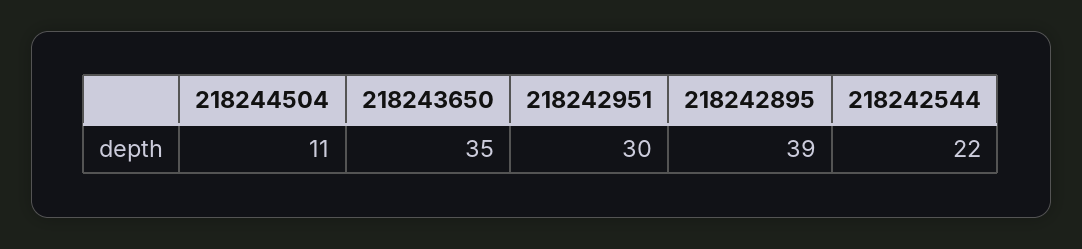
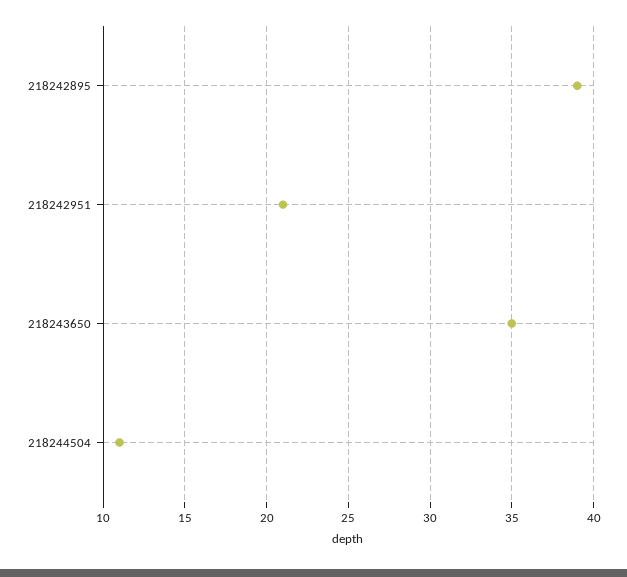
  {
    "218244504": 11,
    "218243650": 35,
-   "218242951": 30,
+   "218242951": 21,
-   "218242895": 39,
+   "218242895": 39
-   "218242544": 22
  }

